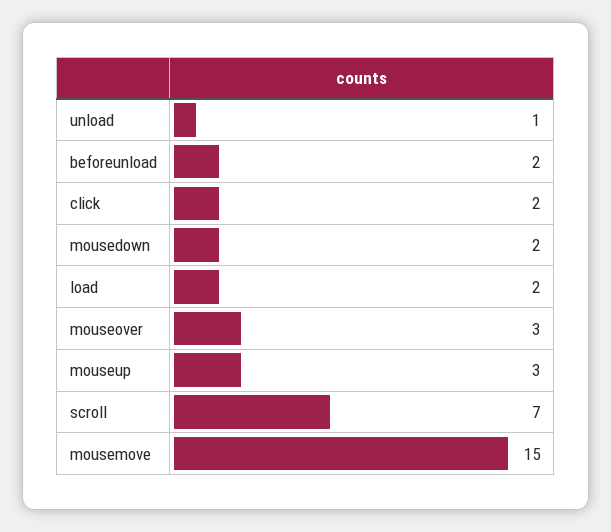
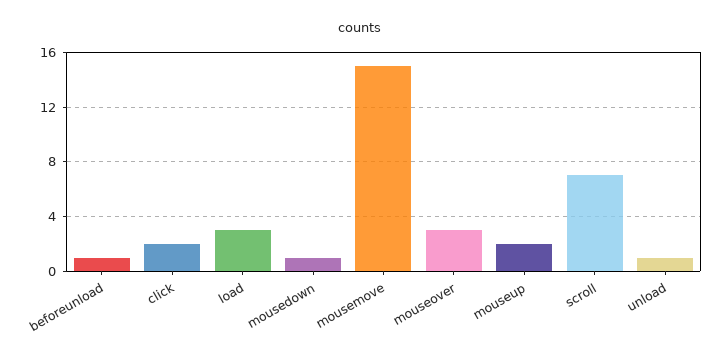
  {
    "unload": 1,
-   "beforeunload": 2,
+   "beforeunload": 1,
    "click": 2,
-   "mousedown": 2,
+   "mousedown": 1,
-   "load": 2,
+   "load": 3,
    "mouseover": 3,
-   "mouseup": 3,
+   "mouseup": 2,
    "scroll": 7,
    "mousemove": 15
  }

